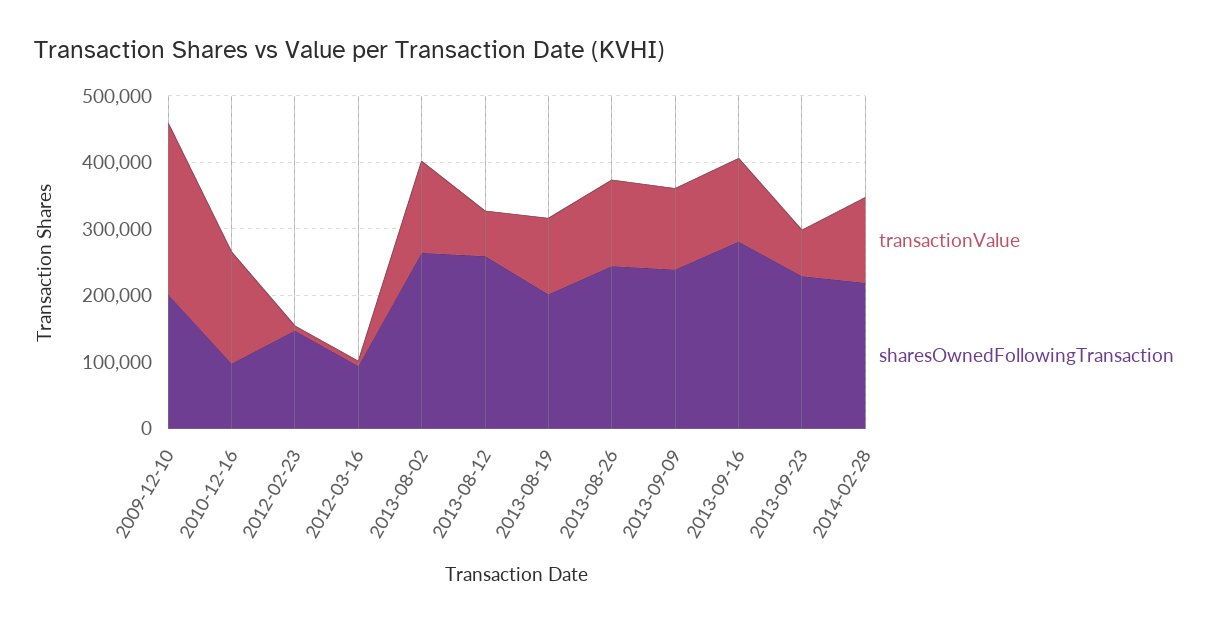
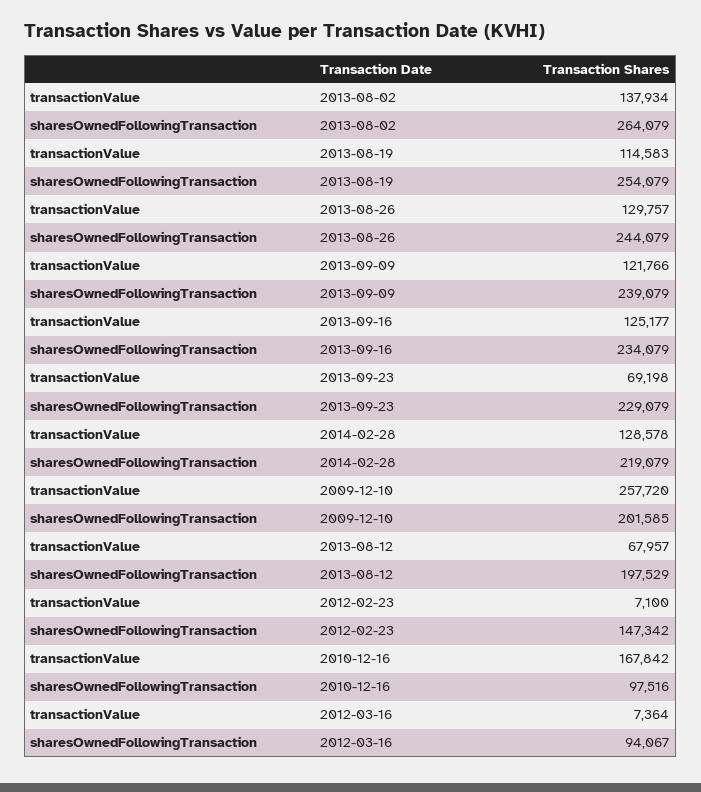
  {
    "transactionValue": {
      "2009-12-10": 257720,
      "2010-12-16": 167842,
      "2012-02-23": 7100,
      "2012-03-16": 7364,
      "2013-08-02": 137934,
      "2013-08-12": 67957,
      "2013-08-19": 114583,
      "2013-08-26": 129757,
      "2013-09-09": 121766,
      "2013-09-16": 125177,
      "2013-09-23": 69198,
      "2014-02-28": 128578
    },
    "sharesOwnedFollowingTransaction": {
      "2009-12-10": 201585,
      "2010-12-16": 97516,
      "2012-02-23": 147342,
      "2012-03-16": 94067,
      "2013-08-02": 264079,
-     "2013-08-12": 260000,
+     "2013-08-12": 197529,
-     "2013-08-19": 200000,
+     "2013-08-19": 254079,
      "2013-08-26": 244079,
      "2013-09-09": 239079,
-     "2013-09-16": 280000,
+     "2013-09-16": 234079,
      "2013-09-23": 229079,
      "2014-02-28": 219079
    }
  }

